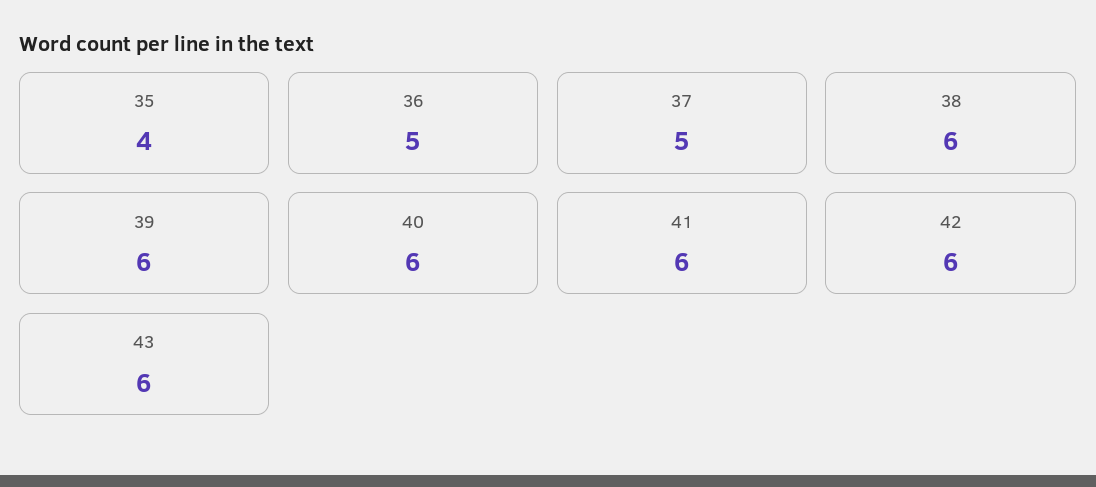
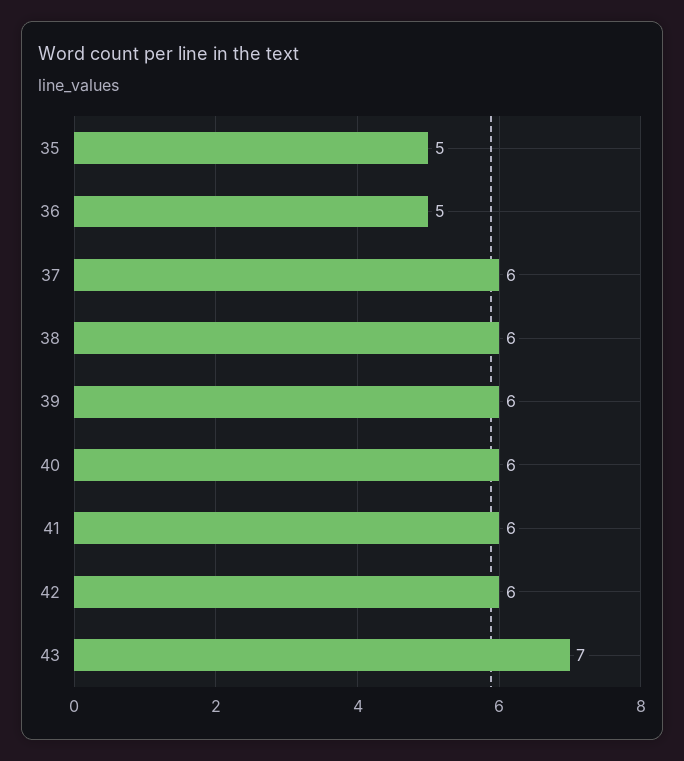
  {
-   "35": 4,
+   "35": 5,
    "36": 5,
-   "37": 5,
+   "37": 6,
    "38": 6,
    "39": 6,
    "40": 6,
    "41": 6,
    "42": 6,
-   "43": 6
+   "43": 7
  }

